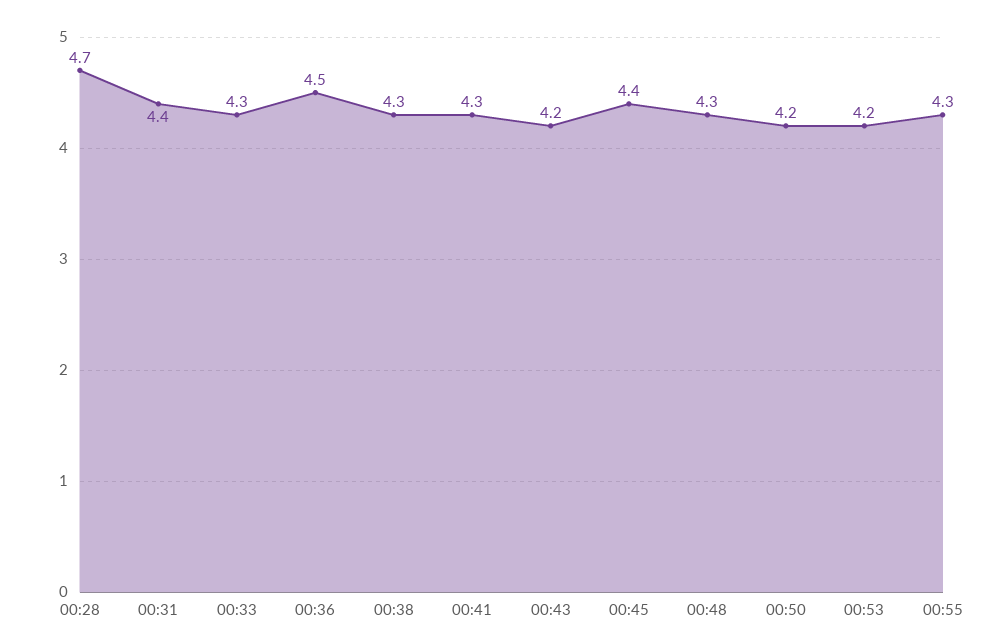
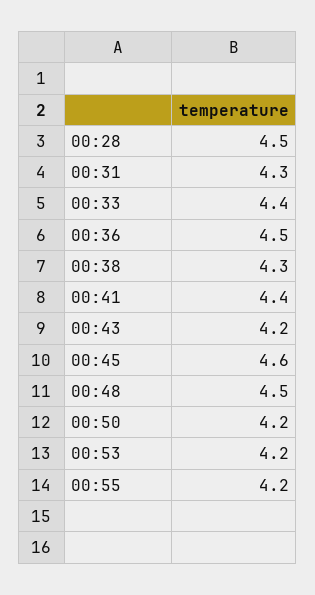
  {
-   "00:28": 4.7,
+   "00:28": 4.5,
-   "00:31": 4.4,
+   "00:31": 4.3,
-   "00:33": 4.3,
+   "00:33": 4.4,
    "00:36": 4.5,
    "00:38": 4.3,
-   "00:41": 4.3,
+   "00:41": 4.4,
    "00:43": 4.2,
-   "00:45": 4.4,
+   "00:45": 4.6,
-   "00:48": 4.3,
+   "00:48": 4.5,
    "00:50": 4.2,
    "00:53": 4.2,
-   "00:55": 4.3
+   "00:55": 4.2
  }

